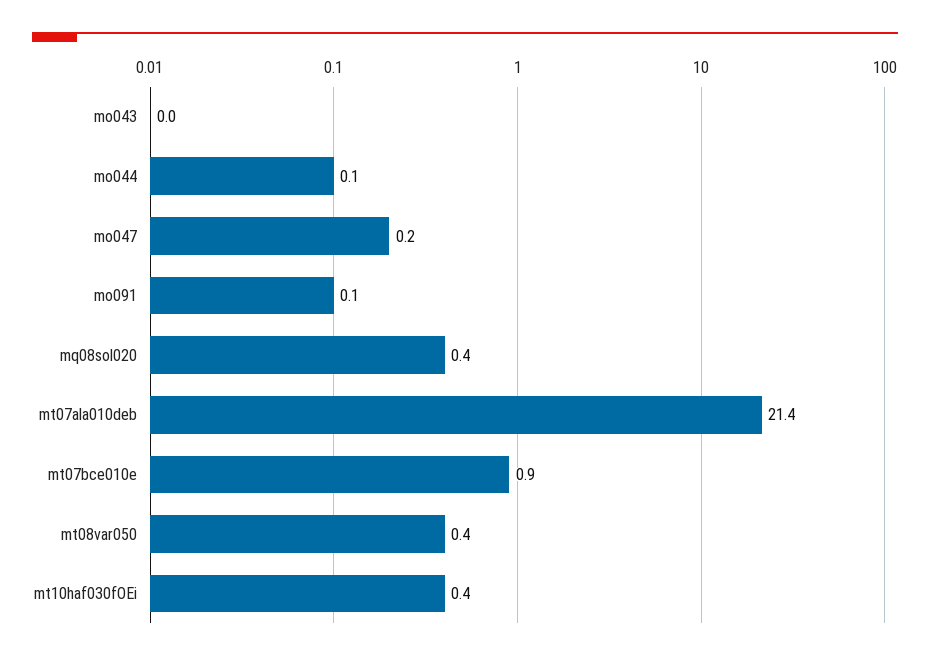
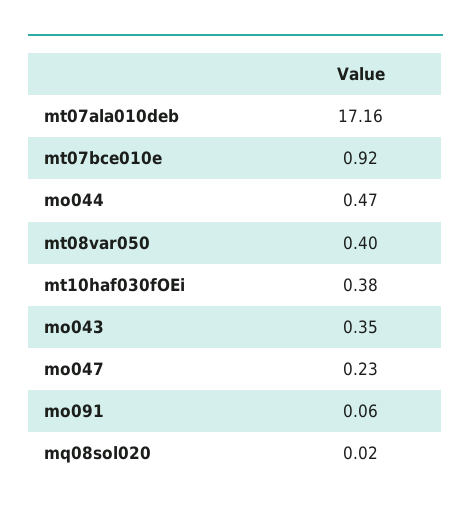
  {
-   "mo043": 0,
+   "mo043": 0.35,
-   "mo044": 0.1,
+   "mo044": 0.47,
    "mo047": 0.23,
    "mo091": 0.06,
-   "mq08sol020": 0.4,
+   "mq08sol020": 0.02,
-   "mt07ala010deb": 21.4,
+   "mt07ala010deb": 17.16,
    "mt07bce010e": 0.92,
    "mt08var050": 0.4,
    "mt10haf030fOEi": 0.38
  }

